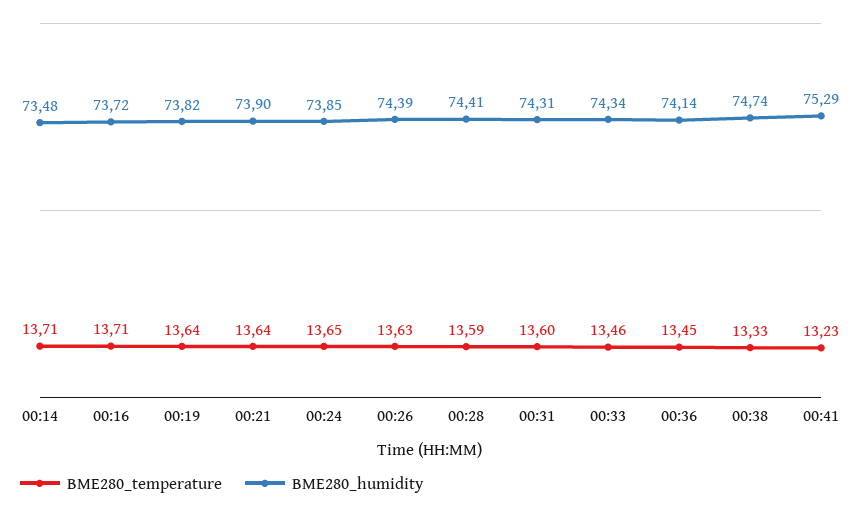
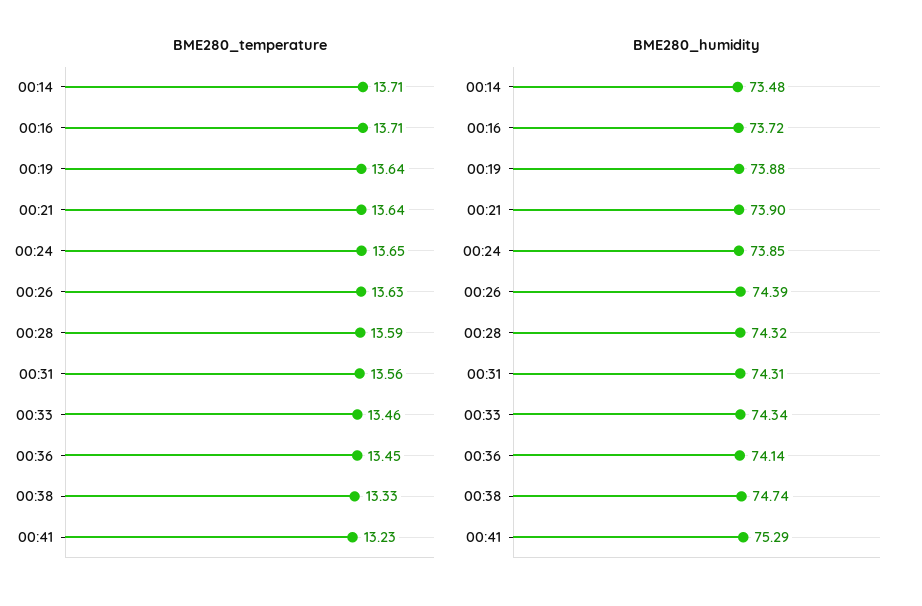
  {
    "BME280_temperature": {
      "00:14": 13.71,
      "00:16": 13.71,
      "00:19": 13.64,
      "00:21": 13.64,
      "00:24": 13.65,
      "00:26": 13.63,
      "00:28": 13.59,
-     "00:31": 13.6,
+     "00:31": 13.56,
      "00:33": 13.46,
      "00:36": 13.45,
      "00:38": 13.33,
      "00:41": 13.23
    },
    "BME280_humidity": {
      "00:14": 73.48,
      "00:16": 73.72,
-     "00:19": 73.82,
+     "00:19": 73.88,
      "00:21": 73.9,
      "00:24": 73.85,
      "00:26": 74.39,
-     "00:28": 74.41,
+     "00:28": 74.32,
      "00:31": 74.31,
      "00:33": 74.34,
      "00:36": 74.14,
      "00:38": 74.74,
      "00:41": 75.29
    }
  }

